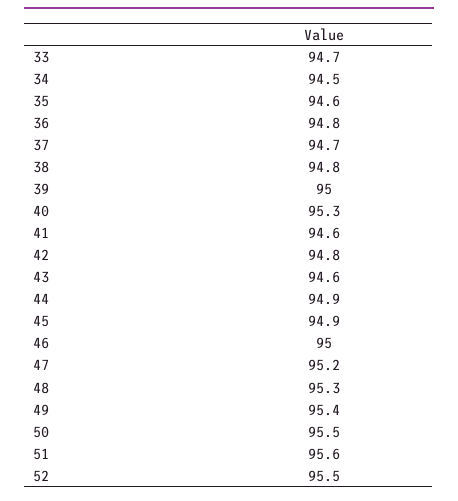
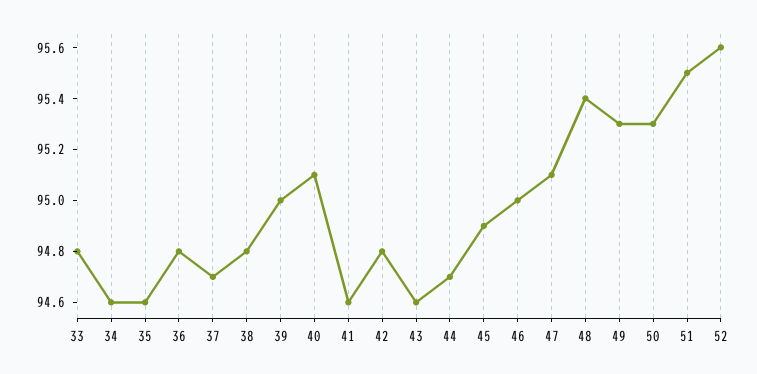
  {
-   "33": 94.7,
+   "33": 94.8,
-   "34": 94.5,
+   "34": 94.6,
    "35": 94.6,
    "36": 94.8,
    "37": 94.7,
    "38": 94.8,
    "39": 95,
-   "40": 95.3,
+   "40": 95.1,
    "41": 94.6,
    "42": 94.8,
    "43": 94.6,
-   "44": 94.9,
+   "44": 94.7,
    "45": 94.9,
    "46": 95,
-   "47": 95.2,
+   "47": 95.1,
-   "48": 95.3,
+   "48": 95.4,
-   "49": 95.4,
+   "49": 95.3,
-   "50": 95.5,
+   "50": 95.3,
-   "51": 95.6,
+   "51": 95.5,
-   "52": 95.5
+   "52": 95.6
  }

